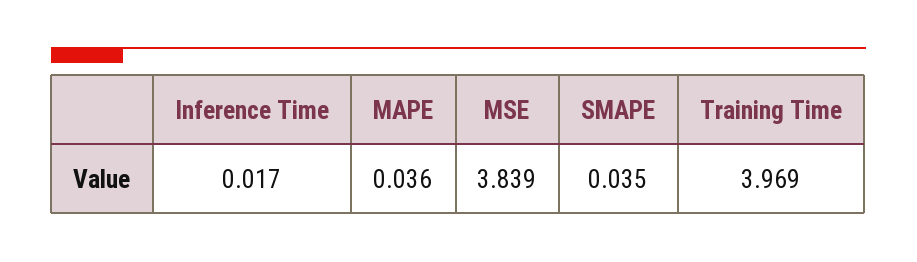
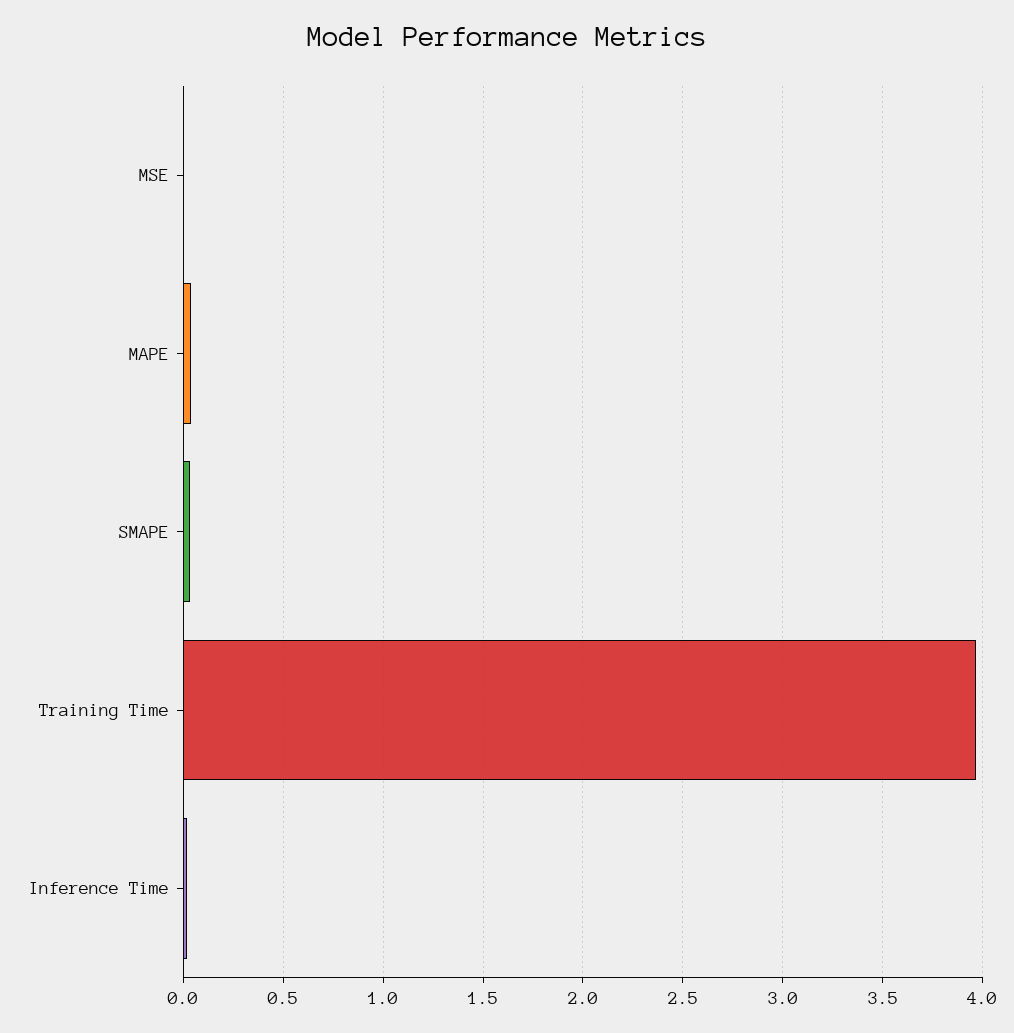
  {
    "Inference Time": 0.017,
    "MAPE": 0.036,
-   "MSE": 3.839,
+   "MSE": 0,
    "SMAPE": 0.035,
    "Training Time": 3.969
  }

